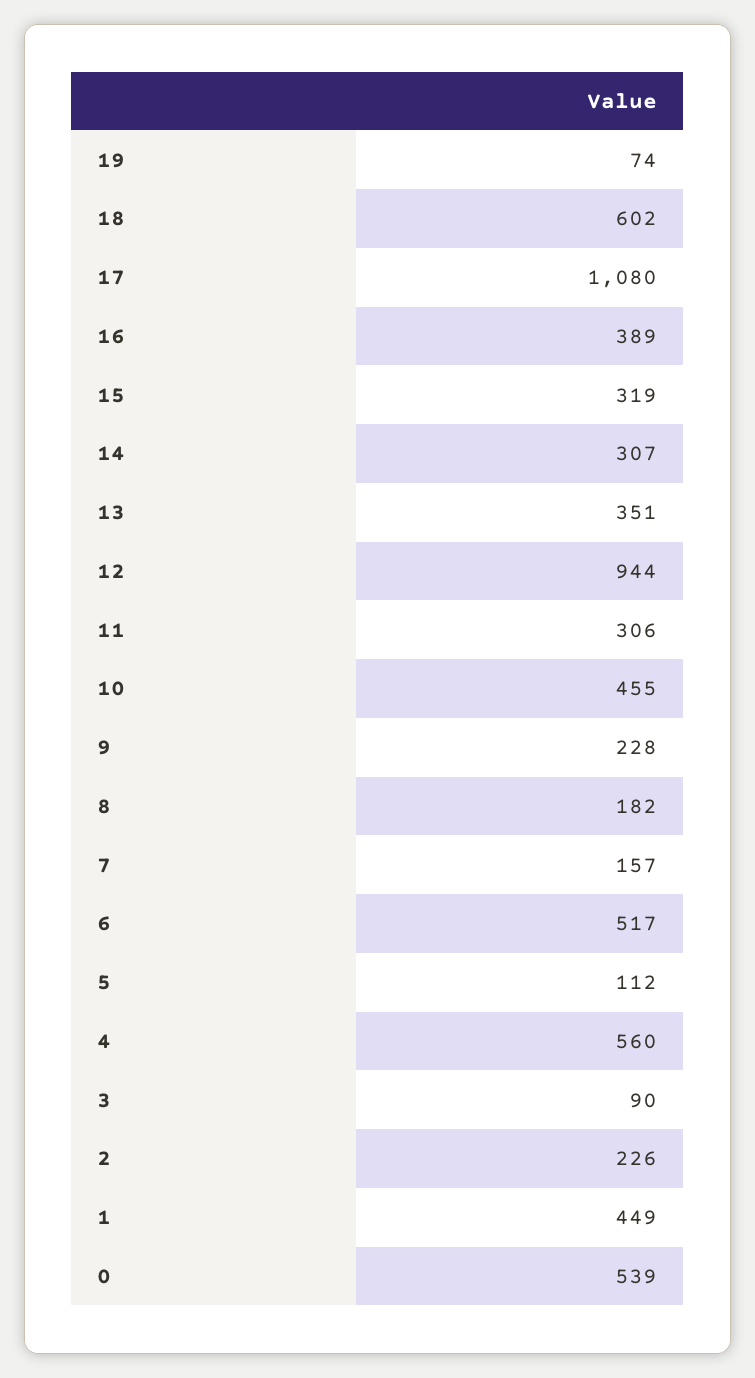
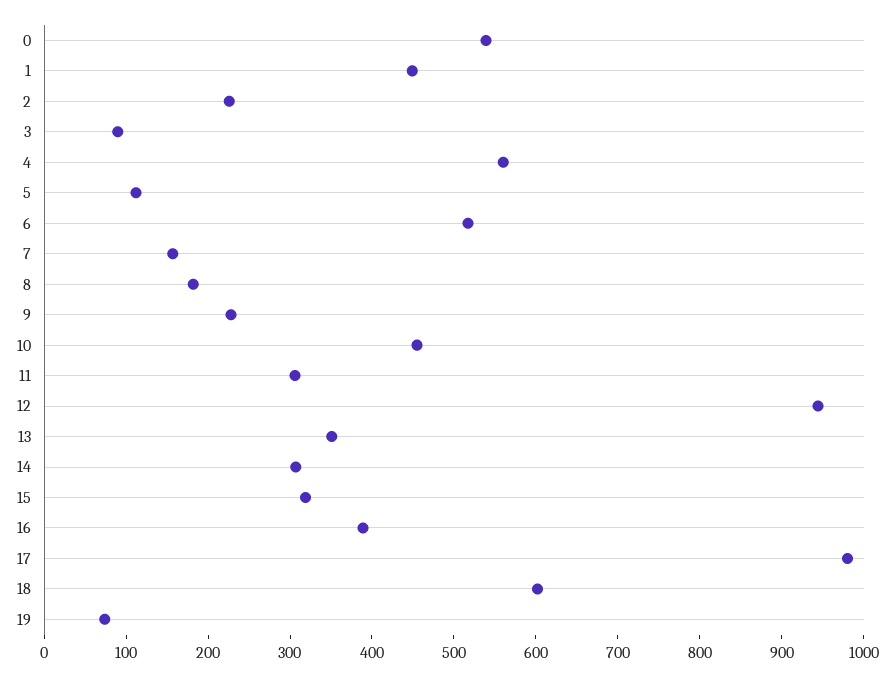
  {
    "19": 74,
    "18": 602,
-   "17": 1080,
+   "17": 980,
    "16": 389,
    "15": 319,
    "14": 307,
    "13": 351,
    "12": 944,
    "11": 306,
    "10": 455,
    "9": 228,
    "8": 182,
    "7": 157,
    "6": 517,
    "5": 112,
    "4": 560,
    "3": 90,
    "2": 226,
    "1": 449,
    "0": 539
  }

